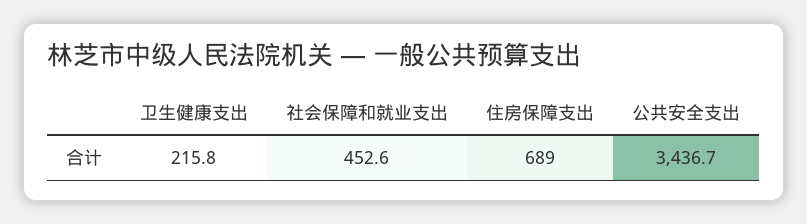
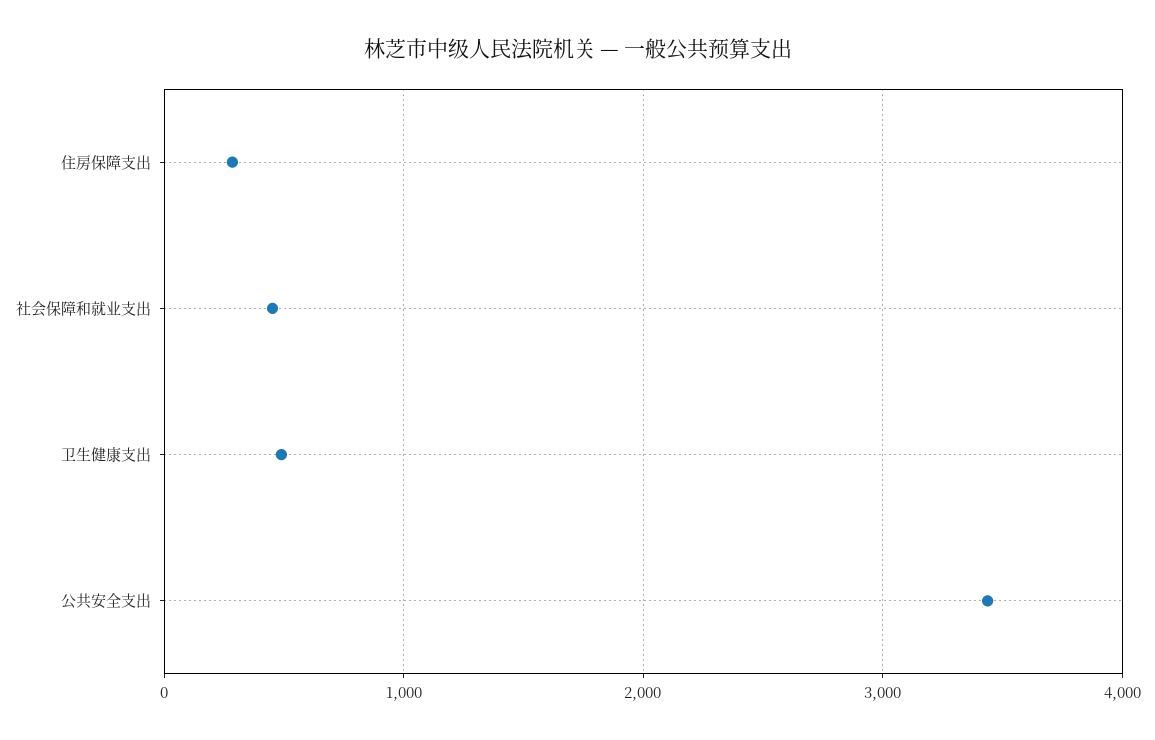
  {
-   "卫生健康支出": 215.8,
+   "卫生健康支出": 500,
    "社会保障和就业支出": 452.6,
-   "住房保障支出": 689,
+   "住房保障支出": 300,
    "公共安全支出": 3436.7
  }

